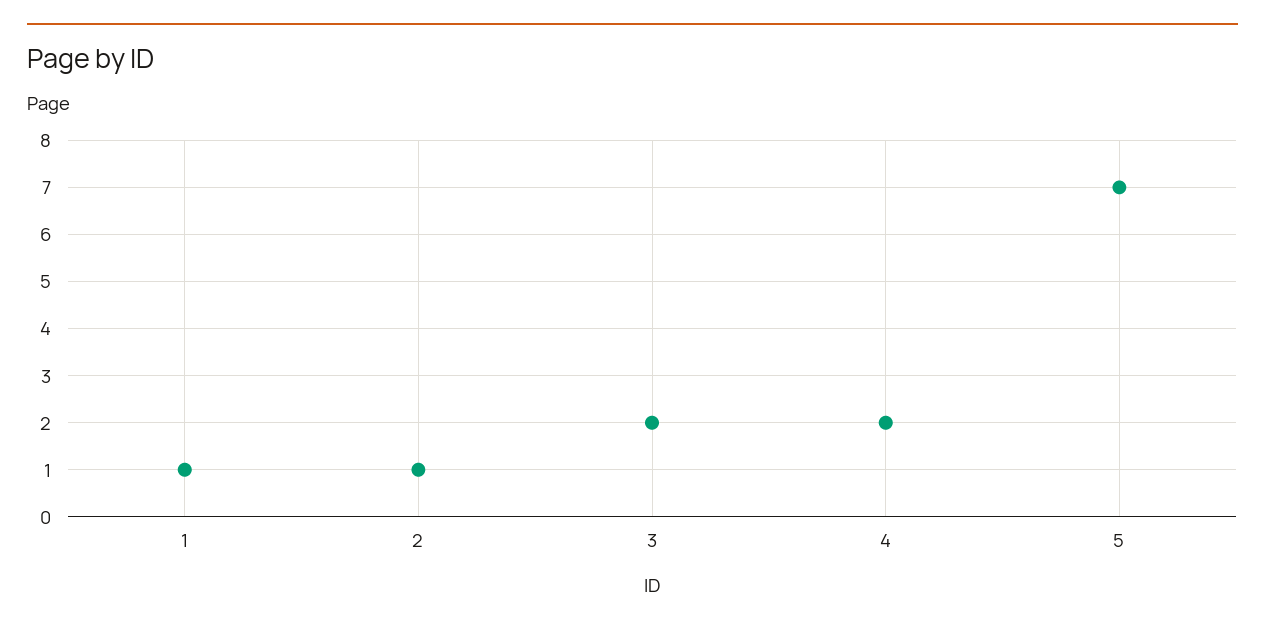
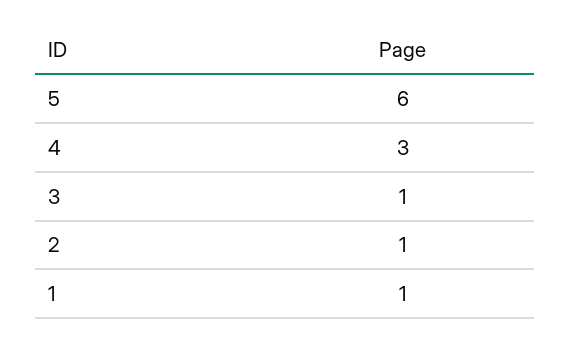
  {
    "1": 1,
    "2": 1,
-   "3": 2,
+   "3": 1,
-   "4": 2,
+   "4": 3,
-   "5": 7
+   "5": 6
  }

